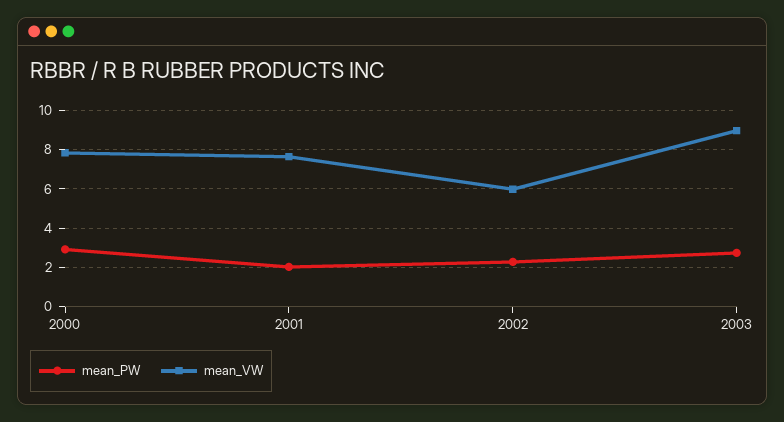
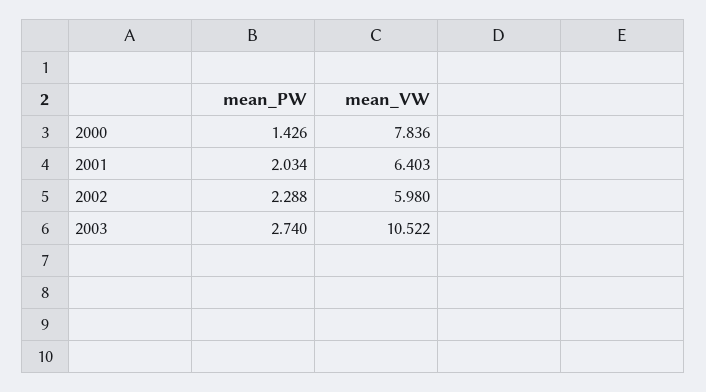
  {
    "mean_PW": {
-     "2000": 3,
+     "2000": 1.426,
      "2001": 2.034,
      "2002": 2.288,
      "2003": 2.74
    },
    "mean_VW": {
      "2000": 7.836,
-     "2001": 7.5,
+     "2001": 6.403,
      "2002": 5.98,
-     "2003": 9
+     "2003": 10.522
    }
  }

